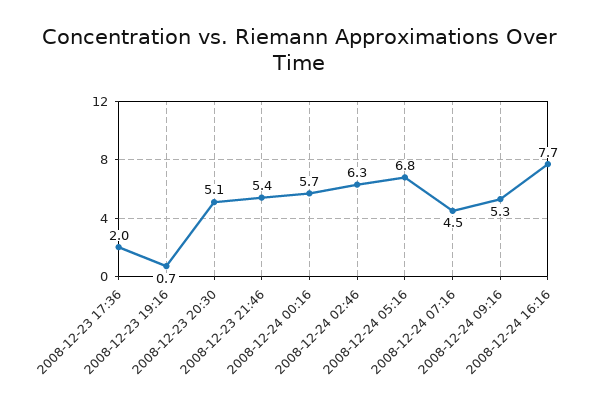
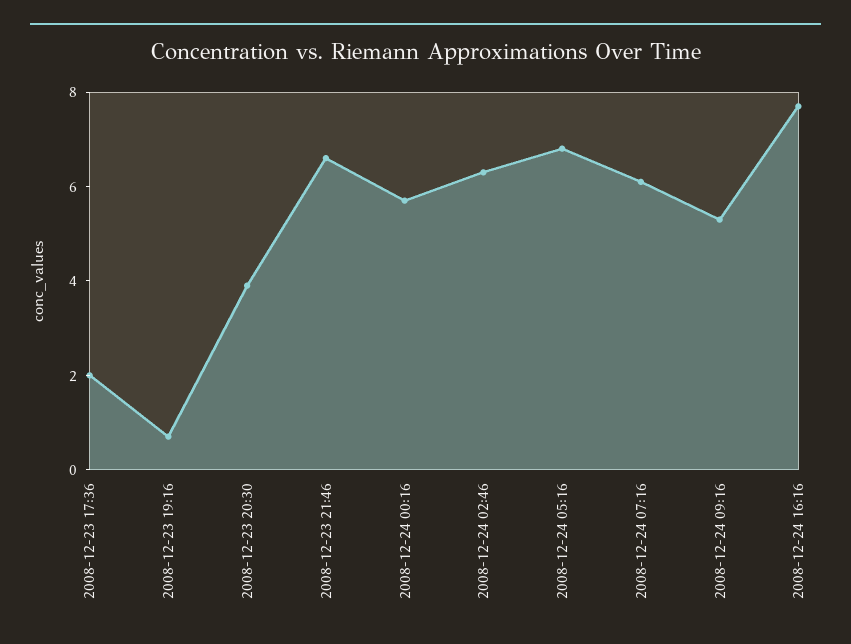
  {
    "2008-12-23 17:36": 2,
    "2008-12-23 19:16": 0.7,
-   "2008-12-23 20:30": 5.1,
+   "2008-12-23 20:30": 4,
-   "2008-12-23 21:46": 5.4,
+   "2008-12-23 21:46": 6.5,
    "2008-12-24 00:16": 5.7,
    "2008-12-24 02:46": 6.3,
    "2008-12-24 05:16": 6.8,
-   "2008-12-24 07:16": 4.5,
+   "2008-12-24 07:16": 6,
    "2008-12-24 09:16": 5.3,
    "2008-12-24 16:16": 7.7
  }

